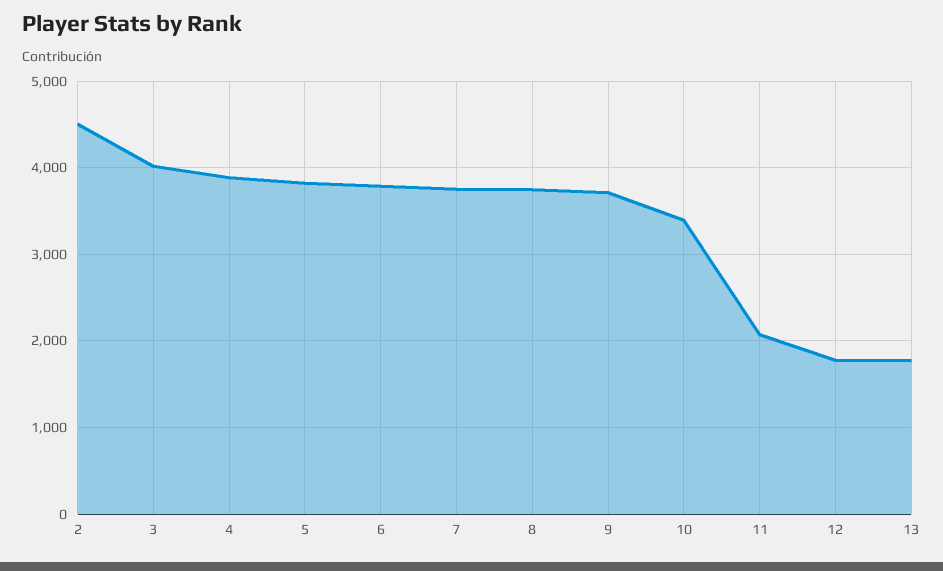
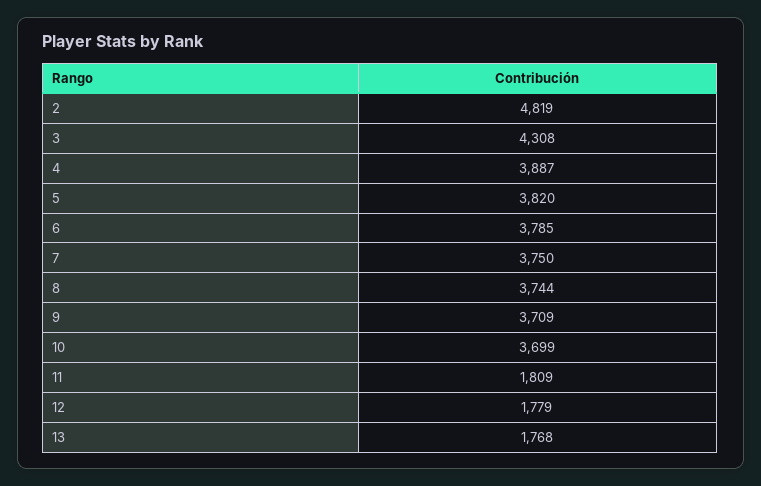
  {
-   "2": 4500,
+   "2": 4819,
-   "3": 4000,
+   "3": 4308,
    "4": 3887,
    "5": 3820,
    "6": 3785,
    "7": 3750,
    "8": 3744,
    "9": 3709,
-   "10": 3400,
+   "10": 3699,
-   "11": 2100,
+   "11": 1809,
    "12": 1779,
    "13": 1768
  }

